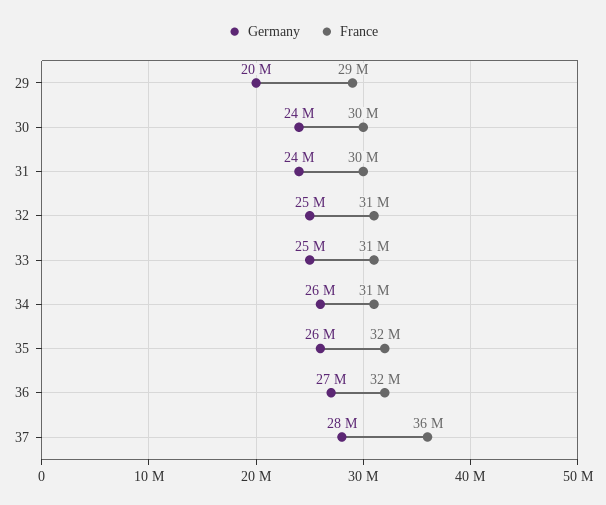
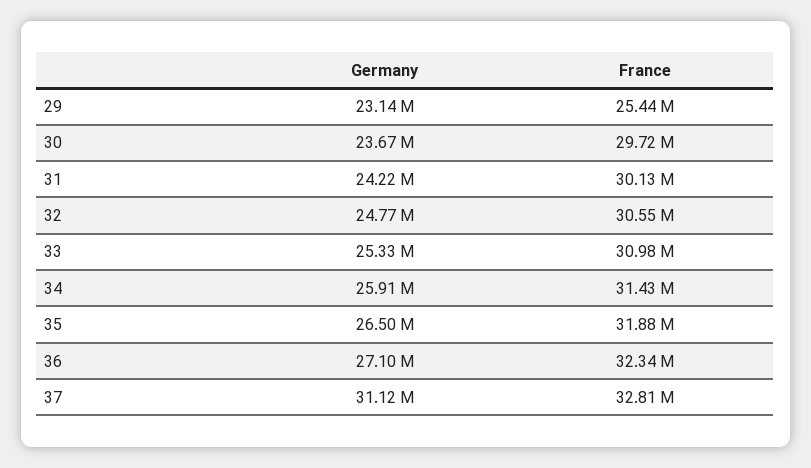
  {
    "Germany": {
-     "29": 20000000,
+     "29": 23140000,
      "30": 23670000,
      "31": 24220000,
      "32": 24770000,
      "33": 25330000,
      "34": 25910000,
      "35": 26500000,
      "36": 27100000,
-     "37": 28000000
+     "37": 31120000
    },
    "France": {
-     "29": 29000000,
+     "29": 25440000,
      "30": 29720000,
      "31": 30130000,
      "32": 30550000,
      "33": 30980000,
      "34": 31430000,
      "35": 31880000,
      "36": 32340000,
-     "37": 36000000
+     "37": 32810000
    }
  }

